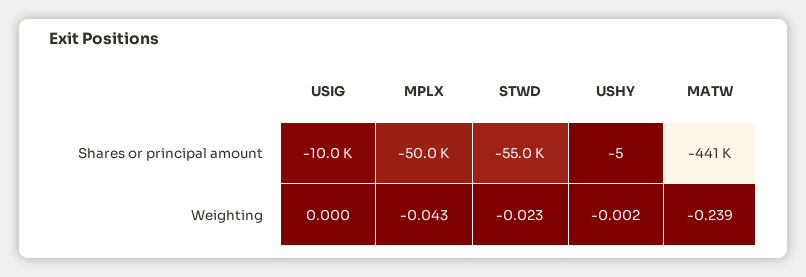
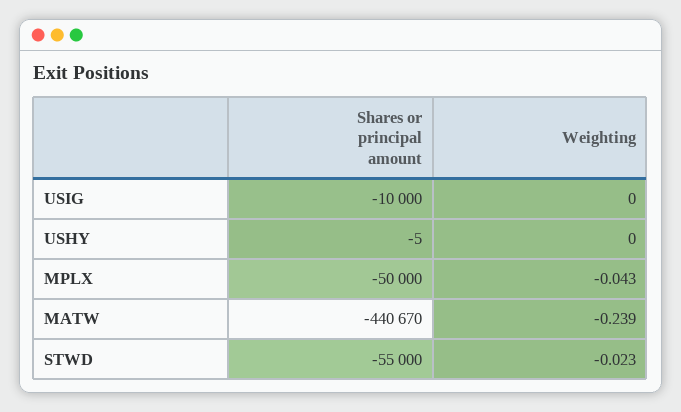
  {
    "USIG": {
      "Shares or principal amount": -10000,
      "Weighting": 0
    },
    "MPLX": {
      "Shares or principal amount": -50000,
      "Weighting": -0.043
    },
    "STWD": {
      "Shares or principal amount": -55000,
      "Weighting": -0.023
    },
    "USHY": {
      "Shares or principal amount": -5,
-     "Weighting": -0.002
+     "Weighting": 0
    },
    "MATW": {
      "Shares or principal amount": -440670,
      "Weighting": -0.239
    }
  }

